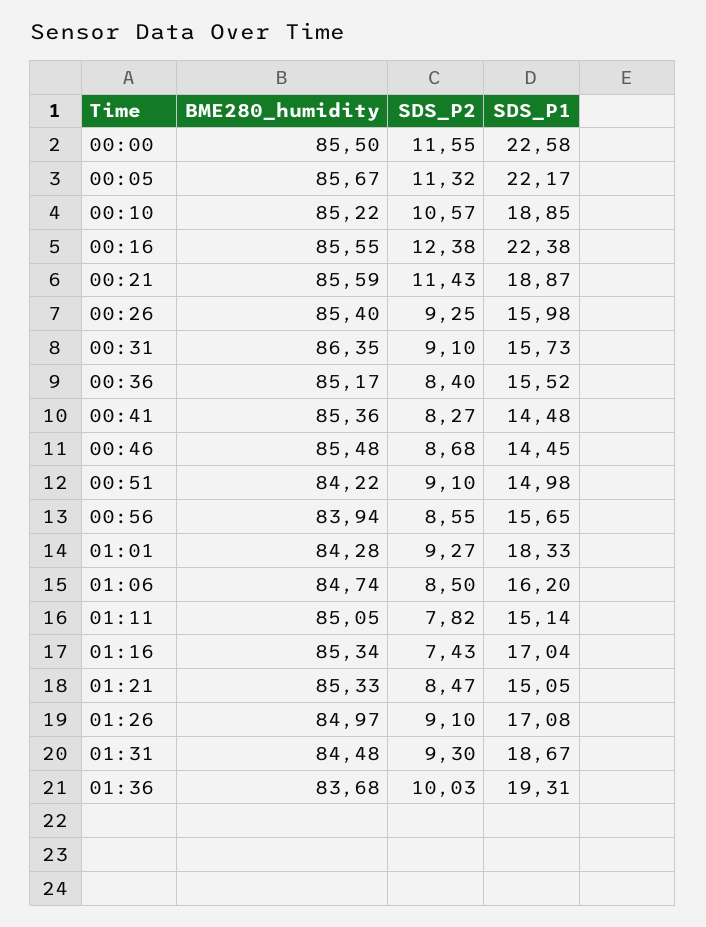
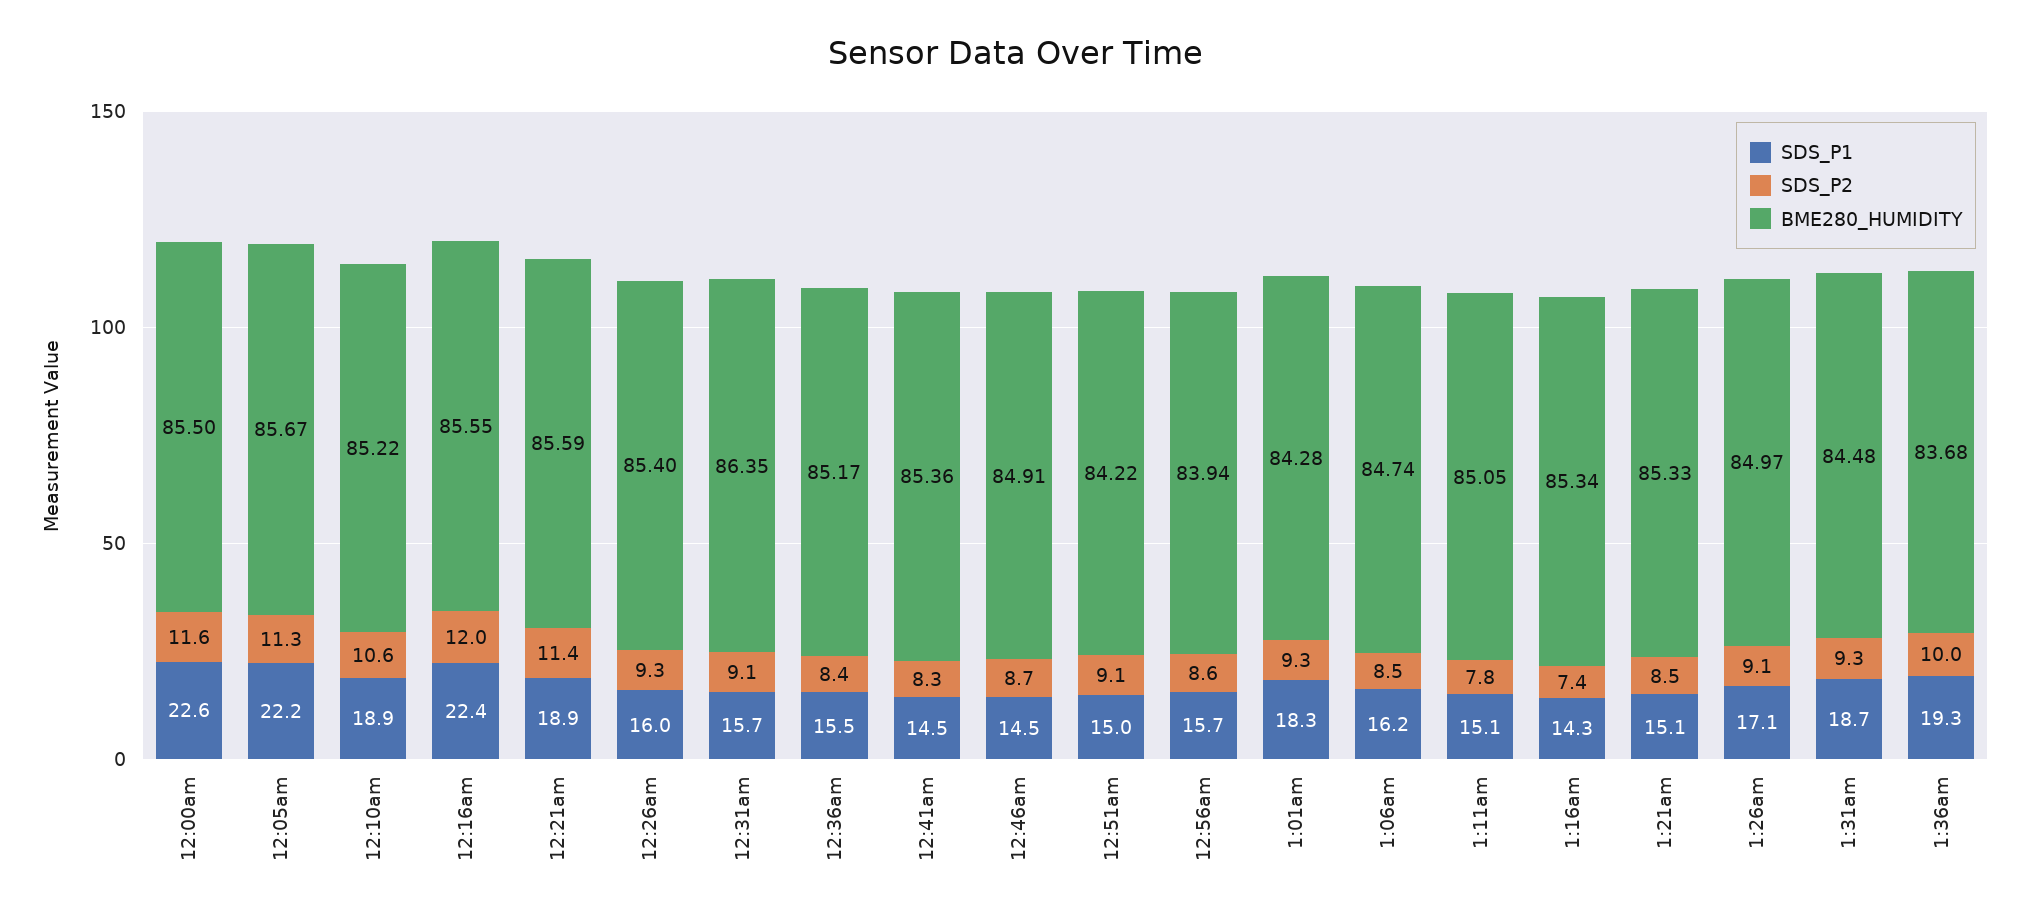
  {
    "BME280_humidity": {
      "00:00": 85.5,
      "00:05": 85.67,
      "00:10": 85.22,
      "00:16": 85.55,
      "00:21": 85.59,
      "00:26": 85.4,
      "00:31": 86.35,
      "00:36": 85.17,
      "00:41": 85.36,
-     "00:46": 85.48,
+     "00:46": 84.91,
      "00:51": 84.22,
      "00:56": 83.94,
      "01:01": 84.28,
      "01:06": 84.74,
      "01:11": 85.05,
      "01:16": 85.34,
      "01:21": 85.33,
      "01:26": 84.97,
      "01:31": 84.48,
      "01:36": 83.68
    },
    "SDS_P2": {
      "00:00": 11.55,
      "00:05": 11.32,
      "00:10": 10.57,
-     "00:16": 12.38,
+     "00:16": 12,
      "00:21": 11.43,
      "00:26": 9.25,
      "00:31": 9.1,
      "00:36": 8.4,
      "00:41": 8.27,
      "00:46": 8.68,
      "00:51": 9.1,
      "00:56": 8.55,
      "01:01": 9.27,
      "01:06": 8.5,
      "01:11": 7.82,
      "01:16": 7.43,
      "01:21": 8.47,
      "01:26": 9.1,
      "01:31": 9.3,
      "01:36": 10.03
    },
    "SDS_P1": {
      "00:00": 22.58,
      "00:05": 22.17,
      "00:10": 18.85,
      "00:16": 22.38,
      "00:21": 18.87,
      "00:26": 15.98,
      "00:31": 15.73,
      "00:36": 15.52,
      "00:41": 14.48,
      "00:46": 14.45,
      "00:51": 14.98,
      "00:56": 15.65,
      "01:01": 18.33,
      "01:06": 16.2,
      "01:11": 15.14,
-     "01:16": 17.04,
+     "01:16": 14.3,
      "01:21": 15.05,
      "01:26": 17.08,
      "01:31": 18.67,
      "01:36": 19.31
    }
  }

